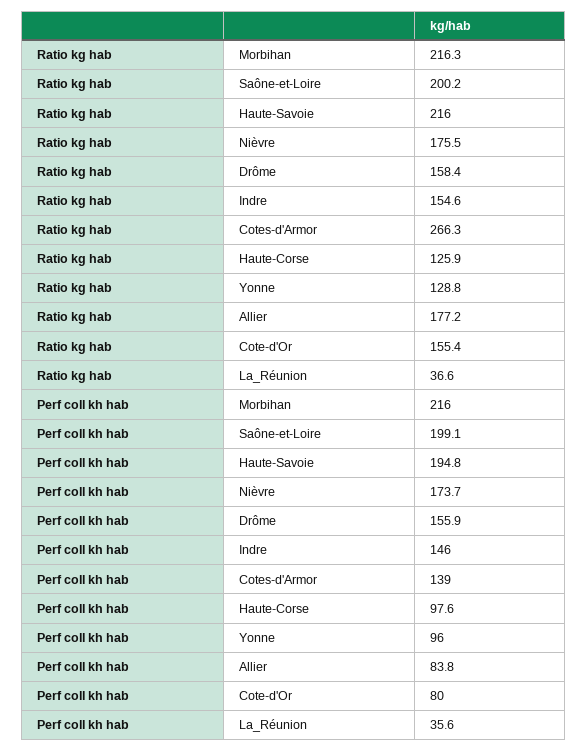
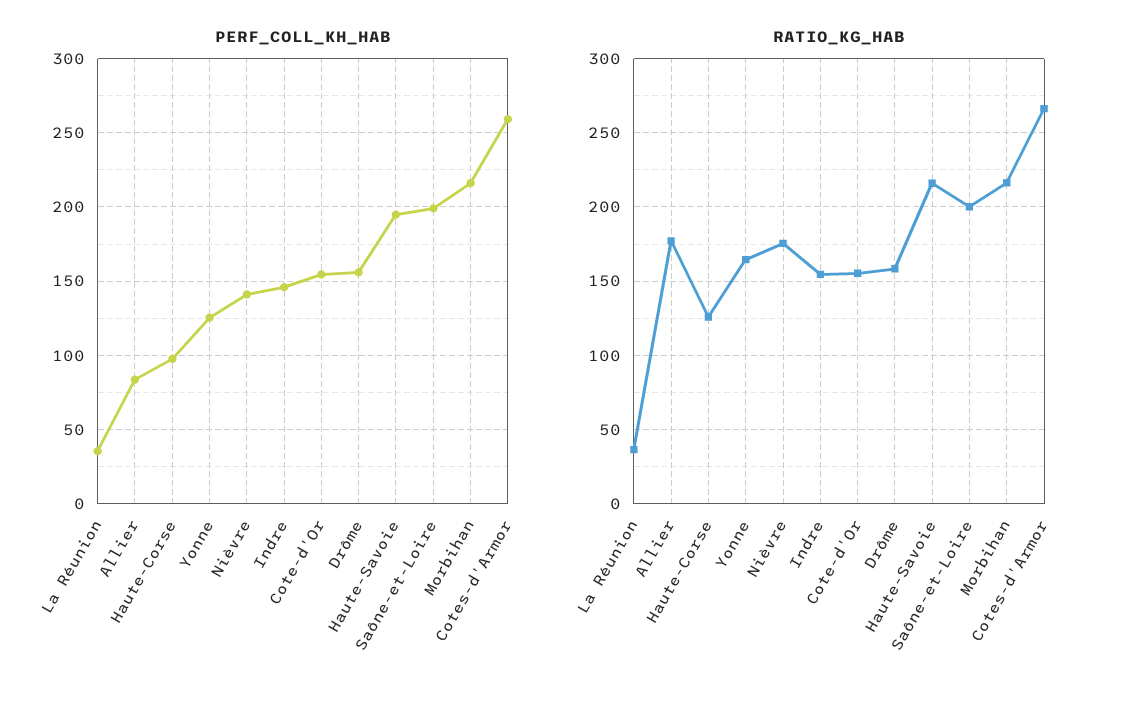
  {
    "Ratio kg hab": {
      "Morbihan": 216.3,
      "Saône-et-Loire": 200.2,
      "Haute-Savoie": 216,
      "Nièvre": 175.5,
      "Drôme": 158.4,
      "Indre": 154.6,
      "Cotes-d'Armor": 266.3,
      "Haute-Corse": 125.9,
-     "Yonne": 128.8,
+     "Yonne": 165,
      "Allier": 177.2,
      "Cote-d'Or": 155.4,
      "La_Réunion": 36.6
    },
    "Perf coll kh hab": {
      "Morbihan": 216,
      "Saône-et-Loire": 199.1,
      "Haute-Savoie": 194.8,
-     "Nièvre": 173.7,
+     "Nièvre": 140,
      "Drôme": 155.9,
      "Indre": 146,
-     "Cotes-d'Armor": 139,
+     "Cotes-d'Armor": 260,
      "Haute-Corse": 97.6,
-     "Yonne": 96,
+     "Yonne": 125,
      "Allier": 83.8,
-     "Cote-d'Or": 80,
+     "Cote-d'Or": 155,
      "La_Réunion": 35.6
    }
  }

